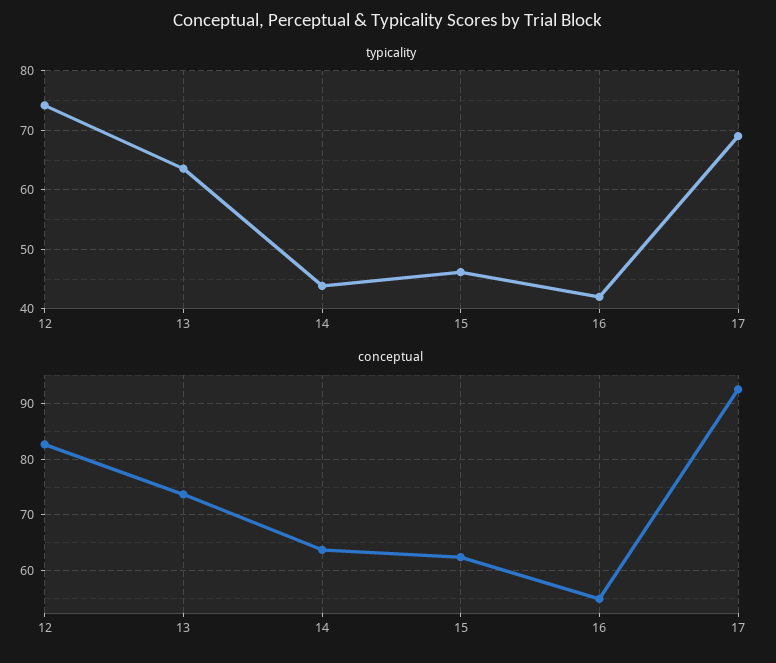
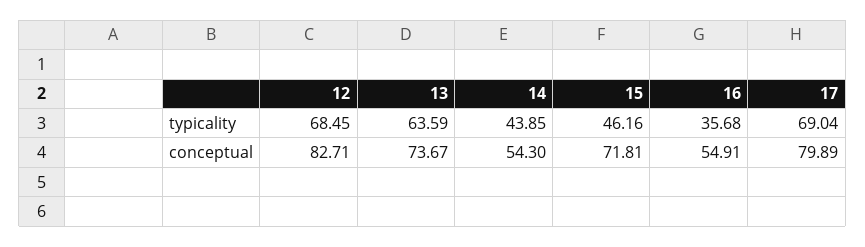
  {
    "typicality": {
-     "12": 74,
+     "12": 68.45,
      "13": 63.59,
      "14": 43.85,
      "15": 46.16,
-     "16": 42,
+     "16": 35.68,
      "17": 69.04
    },
    "conceptual": {
      "12": 82.71,
      "13": 73.67,
-     "14": 64,
+     "14": 54.3,
-     "15": 62,
+     "15": 71.81,
      "16": 54.91,
-     "17": 92
+     "17": 79.89
    }
  }

